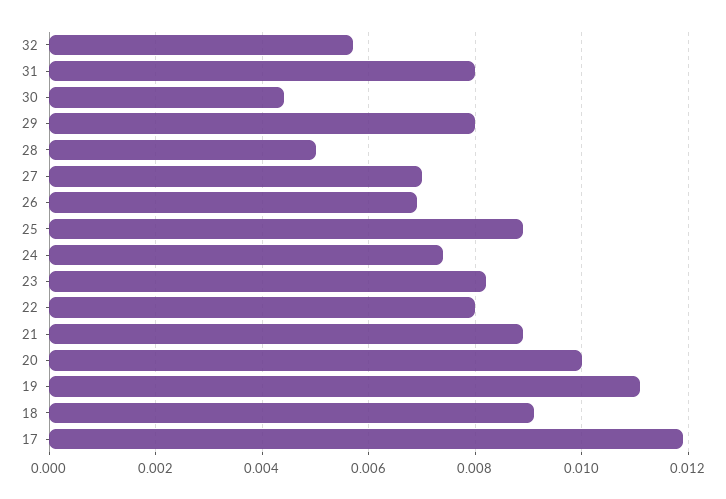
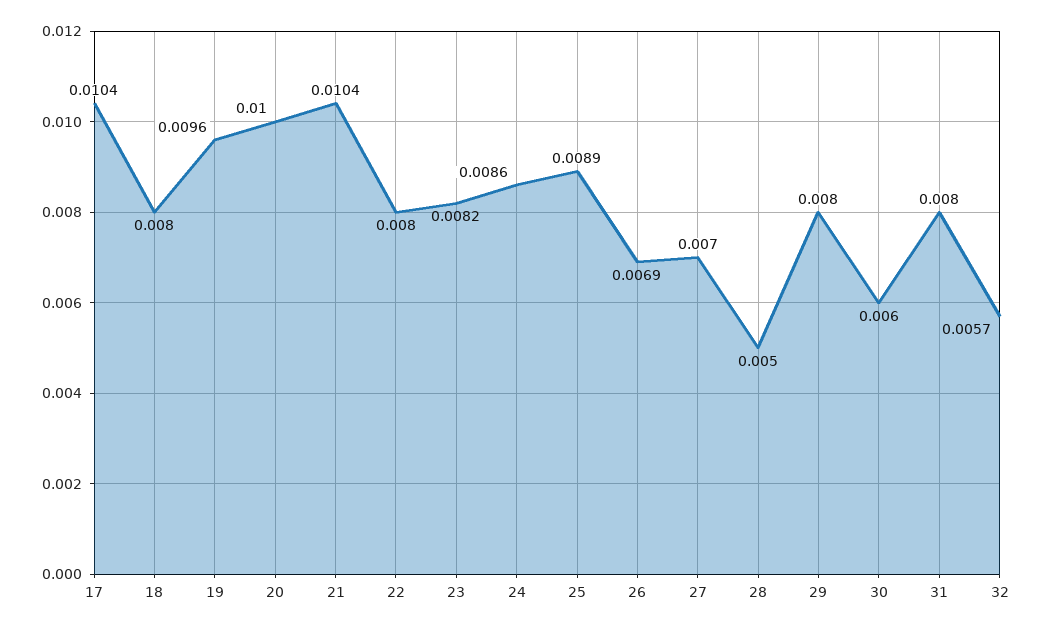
  {
    "32": 0.0057,
    "31": 0.008,
-   "30": 0.0045,
+   "30": 0.006,
    "29": 0.008,
    "28": 0.005,
    "27": 0.007,
    "26": 0.0069,
    "25": 0.0089,
-   "24": 0.0075,
+   "24": 0.0086,
    "23": 0.0082,
    "22": 0.008,
-   "21": 0.009,
+   "21": 0.0104,
    "20": 0.01,
-   "19": 0.011,
+   "19": 0.0096,
-   "18": 0.009,
+   "18": 0.008,
-   "17": 0.012
+   "17": 0.0104
  }

